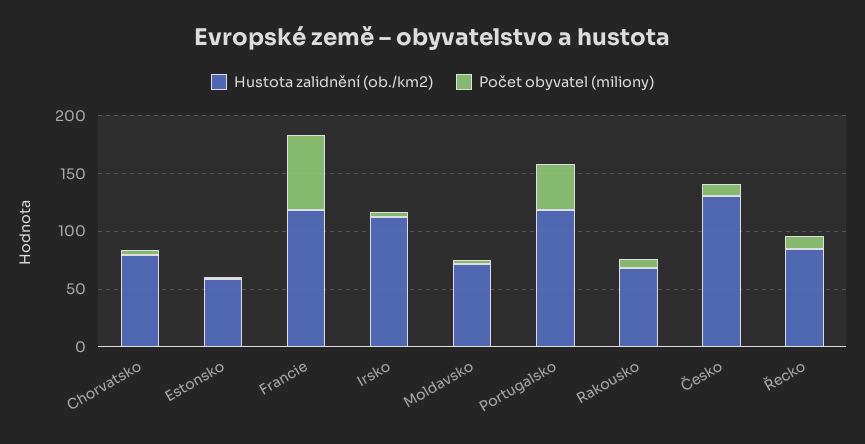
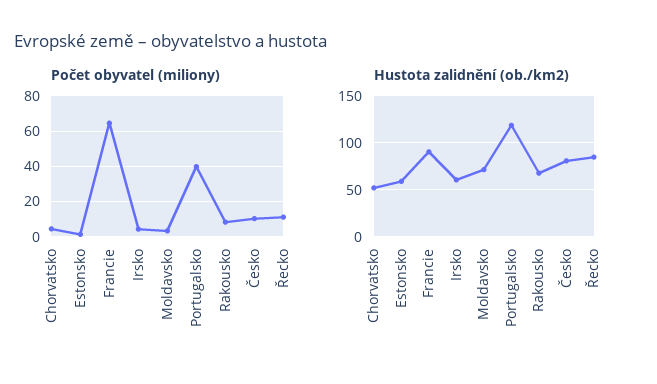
  {
    "Hustota zalidnění (ob./km2)": {
-     "Chorvatsko": 80,
+     "Chorvatsko": 50,
      "Estonsko": 60,
-     "Francie": 120,
+     "Francie": 90,
-     "Irsko": 110,
+     "Irsko": 60,
      "Moldavsko": 70,
      "Portugalsko": 120,
      "Rakousko": 70,
-     "Česko": 130,
+     "Česko": 80,
      "Řecko": 80
    },
    "Počet obyvatel (miliony)": {
      "Chorvatsko": 5,
      "Estonsko": 0,
      "Francie": 65,
      "Irsko": 5,
      "Moldavsko": 5,
      "Portugalsko": 40,
      "Rakousko": 10,
      "Česko": 10,
      "Řecko": 10
    }
  }

